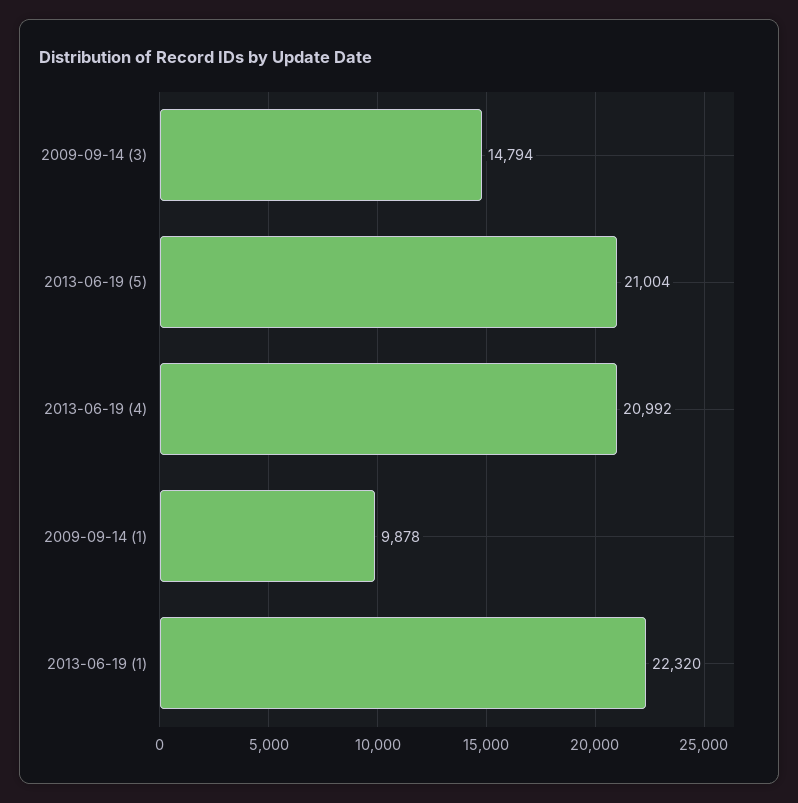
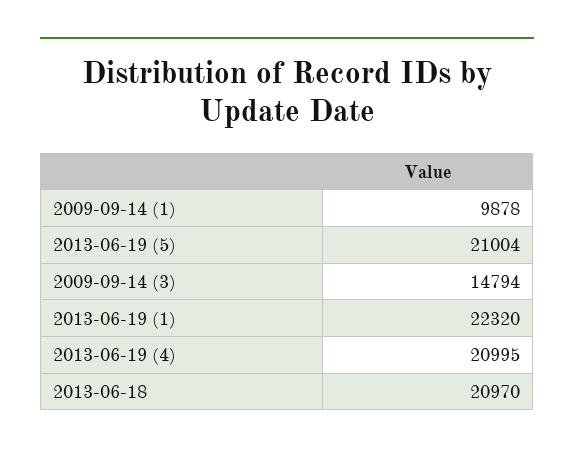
  {
    "2009-09-14 (3)": 14794,
    "2013-06-19 (5)": 21004,
-   "2013-06-19 (4)": 20992,
+   "2013-06-19 (4)": 20995,
    "2009-09-14 (1)": 9878,
-   "2013-06-19 (1)": 22320
+   "2013-06-19 (1)": 22320,
+   "2013-06-18": 20970
  }

